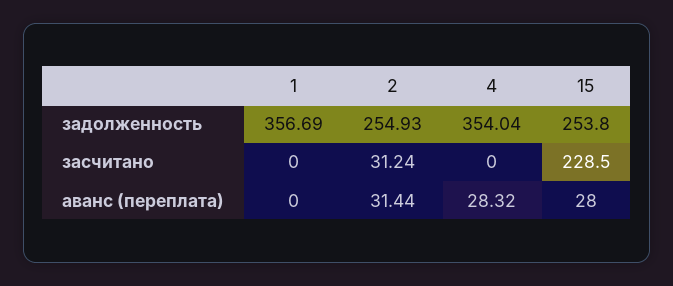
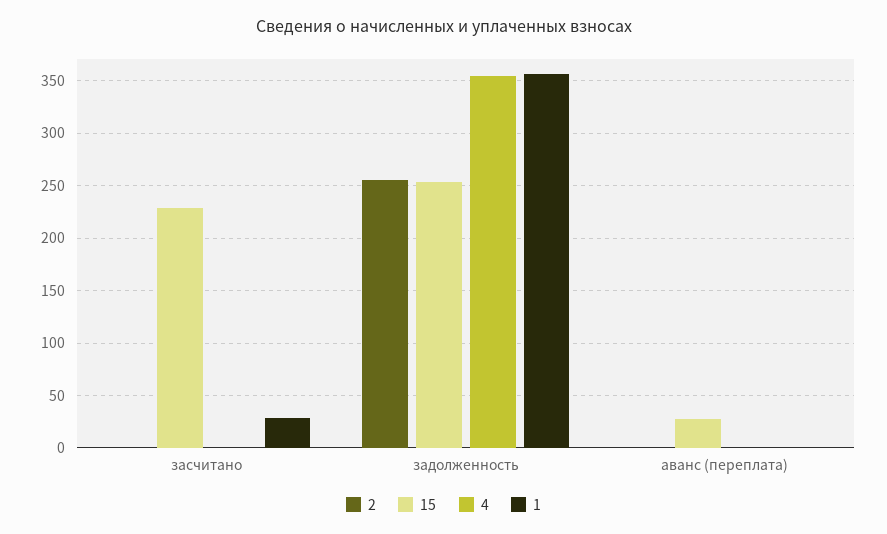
  {
    "1": {
      "задолженность": 356.69,
-     "засчитано": 0,
+     "засчитано": 30,
      "аванс (переплата)": 0
    },
    "2": {
      "задолженность": 254.93,
-     "засчитано": 31.24,
+     "засчитано": 0,
-     "аванс (переплата)": 31.44
+     "аванс (переплата)": 0
    },
    "4": {
      "задолженность": 354.04,
      "засчитано": 0,
-     "аванс (переплата)": 28.32
+     "аванс (переплата)": 0
    },
    "15": {
      "задолженность": 253.8,
      "засчитано": 228.5,
      "аванс (переплата)": 28
    }
  }

